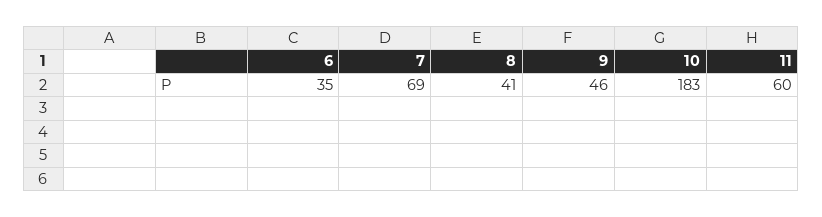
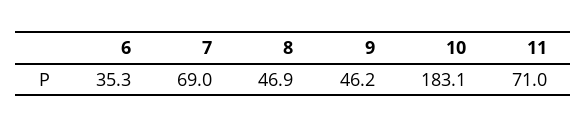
  {
    "6": 35.3,
    "7": 69,
-   "8": 41,
+   "8": 46.9,
    "9": 46.2,
    "10": 183.1,
-   "11": 60
+   "11": 71
  }

